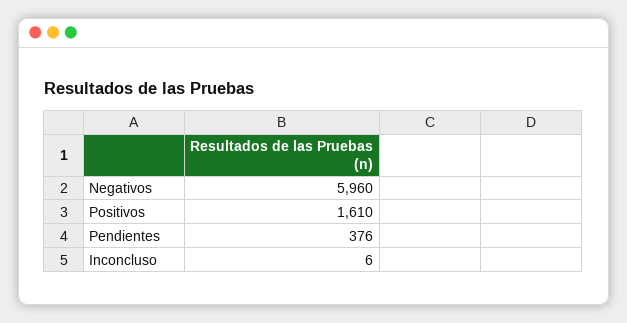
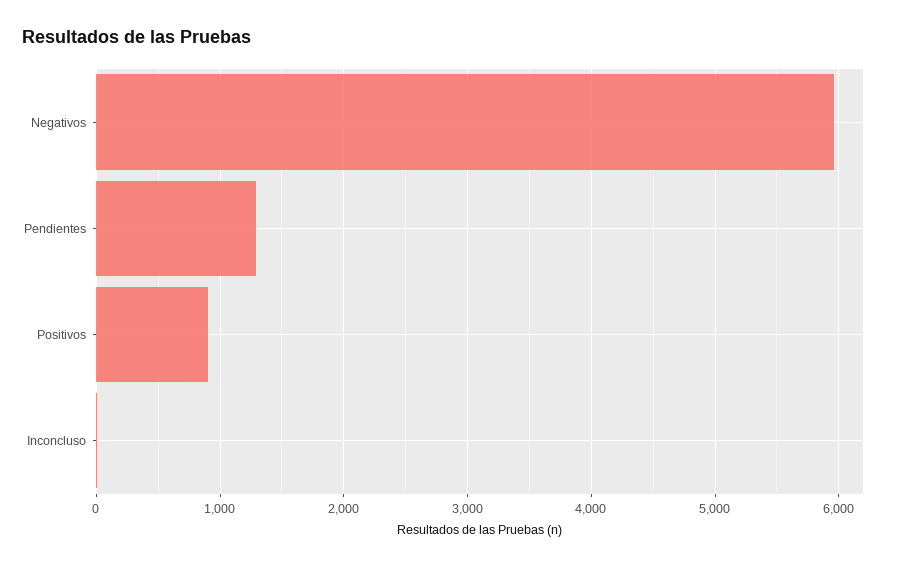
  {
    "Negativos": 5960,
-   "Positivos": 1610,
+   "Positivos": 900,
-   "Pendientes": 376,
+   "Pendientes": 1300,
    "Inconcluso": 6
  }

